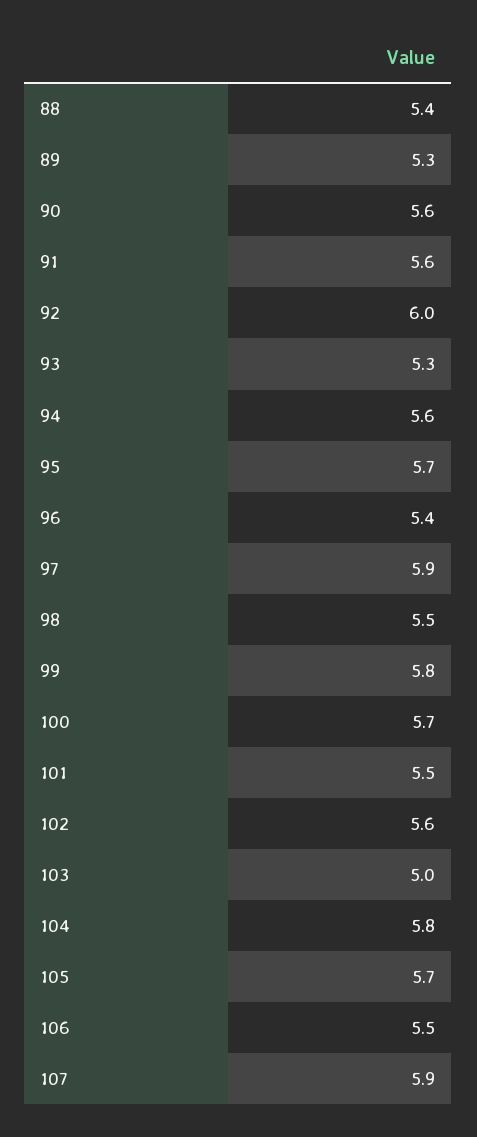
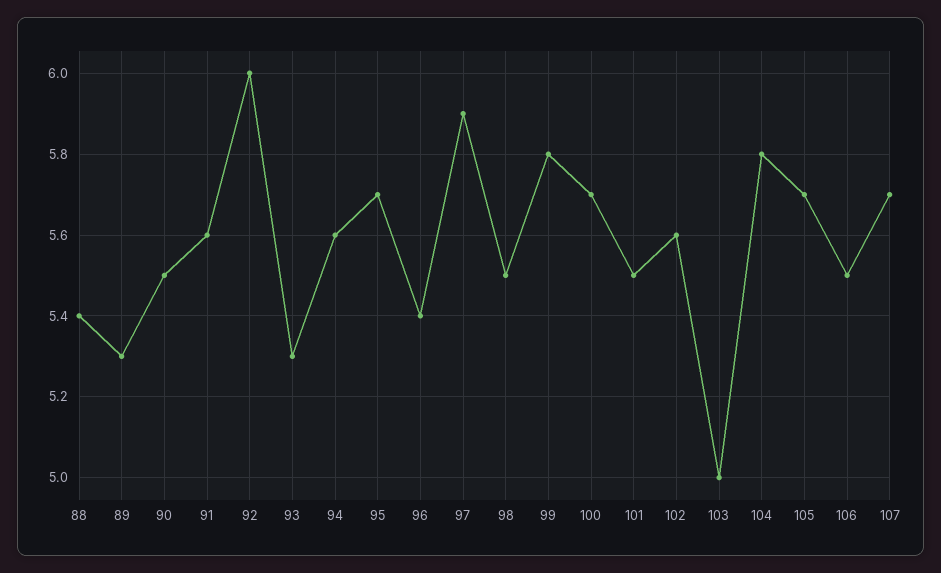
  {
    "88": 5.4,
    "89": 5.3,
-   "90": 5.6,
+   "90": 5.5,
    "91": 5.6,
    "92": 6,
    "93": 5.3,
    "94": 5.6,
    "95": 5.7,
    "96": 5.4,
    "97": 5.9,
    "98": 5.5,
    "99": 5.8,
    "100": 5.7,
    "101": 5.5,
    "102": 5.6,
    "103": 5,
    "104": 5.8,
    "105": 5.7,
    "106": 5.5,
-   "107": 5.9
+   "107": 5.7
  }

